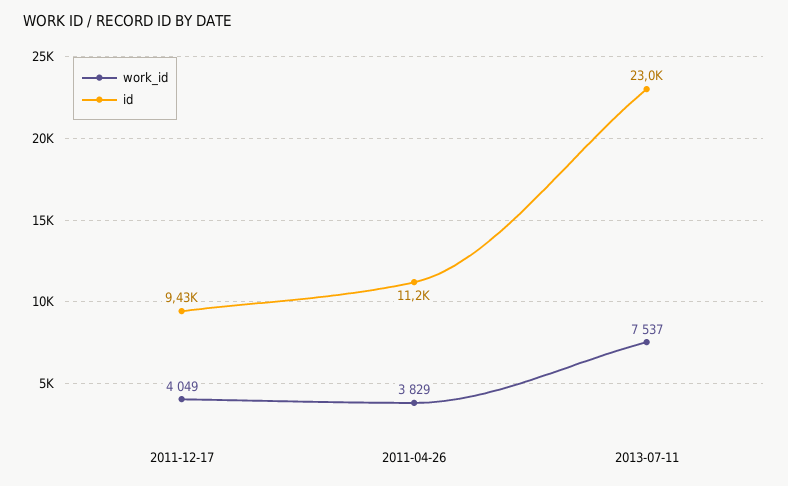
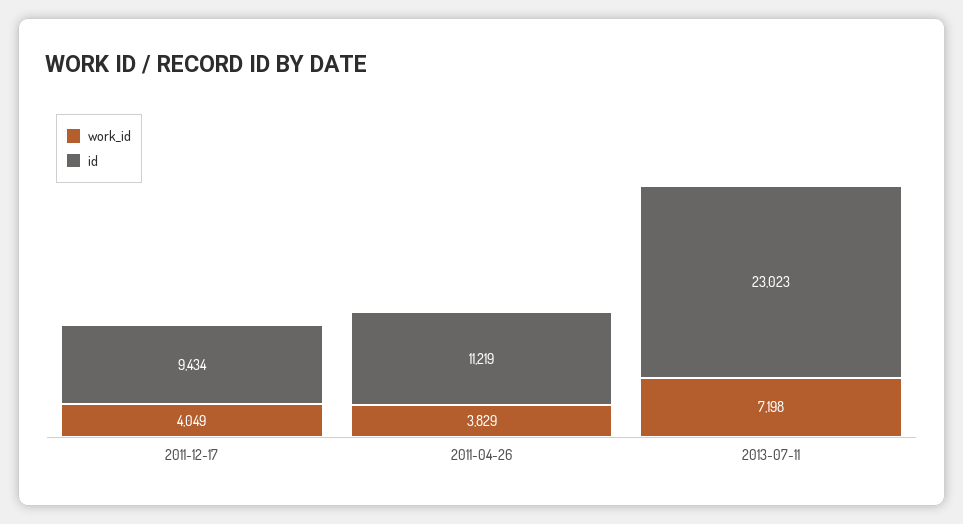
  {
    "work_id": {
      "2011-12-17": 4049,
      "2011-04-26": 3829,
-     "2013-07-11": 7537
+     "2013-07-11": 7198
    },
    "id": {
      "2011-12-17": 9434,
      "2011-04-26": 11219,
      "2013-07-11": 23023
    }
  }

